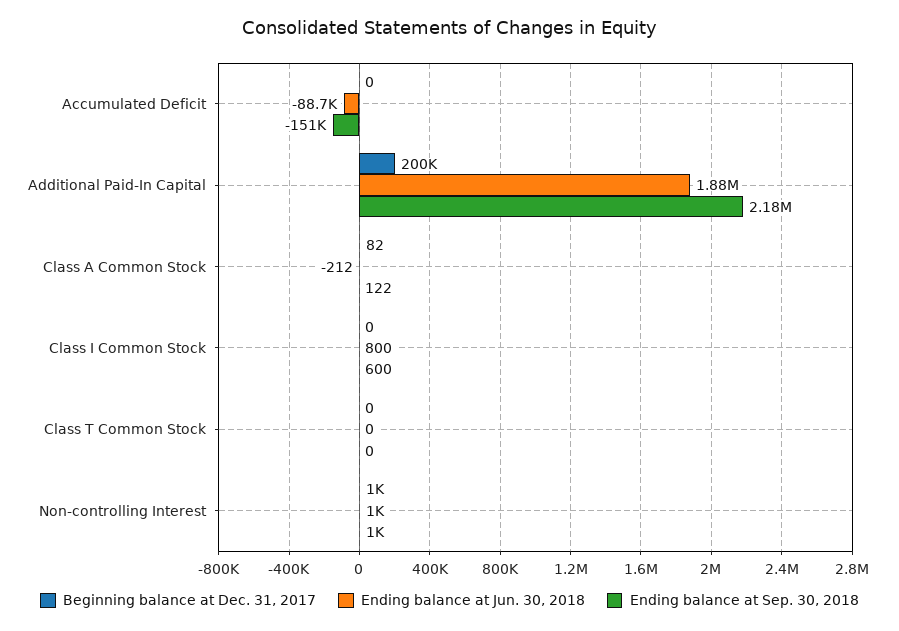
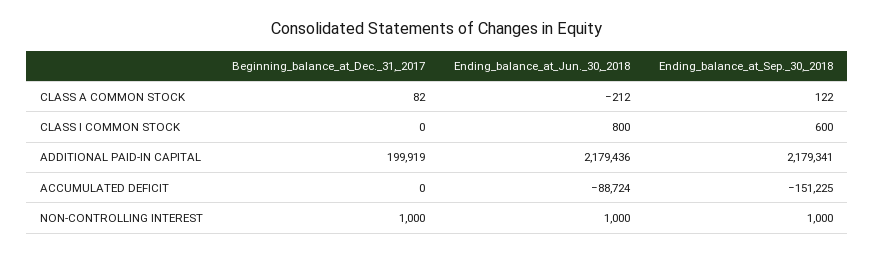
  {
    "Beginning balance at Dec. 31, 2017": {
      "Accumulated Deficit": 0,
      "Additional Paid-In Capital": 199919,
      "Class A Common Stock": 82,
      "Class I Common Stock": 0,
-     "Class T Common Stock": 0,
      "Non-controlling Interest": 1000
    },
    "Ending balance at Jun. 30, 2018": {
      "Accumulated Deficit": -88724,
-     "Additional Paid-In Capital": 1880000,
+     "Additional Paid-In Capital": 2179436,
      "Class A Common Stock": -212,
      "Class I Common Stock": 800,
-     "Class T Common Stock": 0,
      "Non-controlling Interest": 1000
    },
    "Ending balance at Sep. 30, 2018": {
      "Accumulated Deficit": -151225,
      "Additional Paid-In Capital": 2179341,
      "Class A Common Stock": 122,
      "Class I Common Stock": 600,
-     "Class T Common Stock": 0,
      "Non-controlling Interest": 1000
    }
  }

